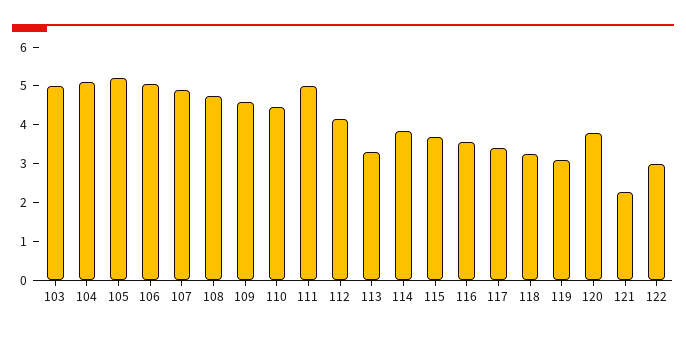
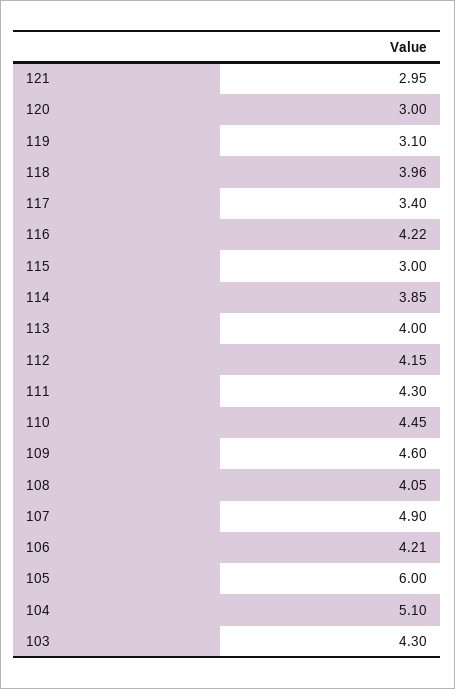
  {
-   "103": 5,
+   "103": 4.3,
    "104": 5.1,
-   "105": 5.25,
+   "105": 6,
-   "106": 5,
+   "106": 4.21,
    "107": 4.9,
-   "108": 4.75,
+   "108": 4.05,
    "109": 4.6,
    "110": 4.45,
-   "111": 5,
+   "111": 4.3,
    "112": 4.15,
-   "113": 3.25,
+   "113": 4,
    "114": 3.85,
-   "115": 3.75,
+   "115": 3,
-   "116": 3.5,
+   "116": 4.22,
    "117": 3.4,
-   "118": 3.25,
+   "118": 3.96,
    "119": 3.1,
-   "120": 3.75,
+   "120": 3,
-   "121": 2.25,
+   "121": 2.95
-   "122": 3
  }

